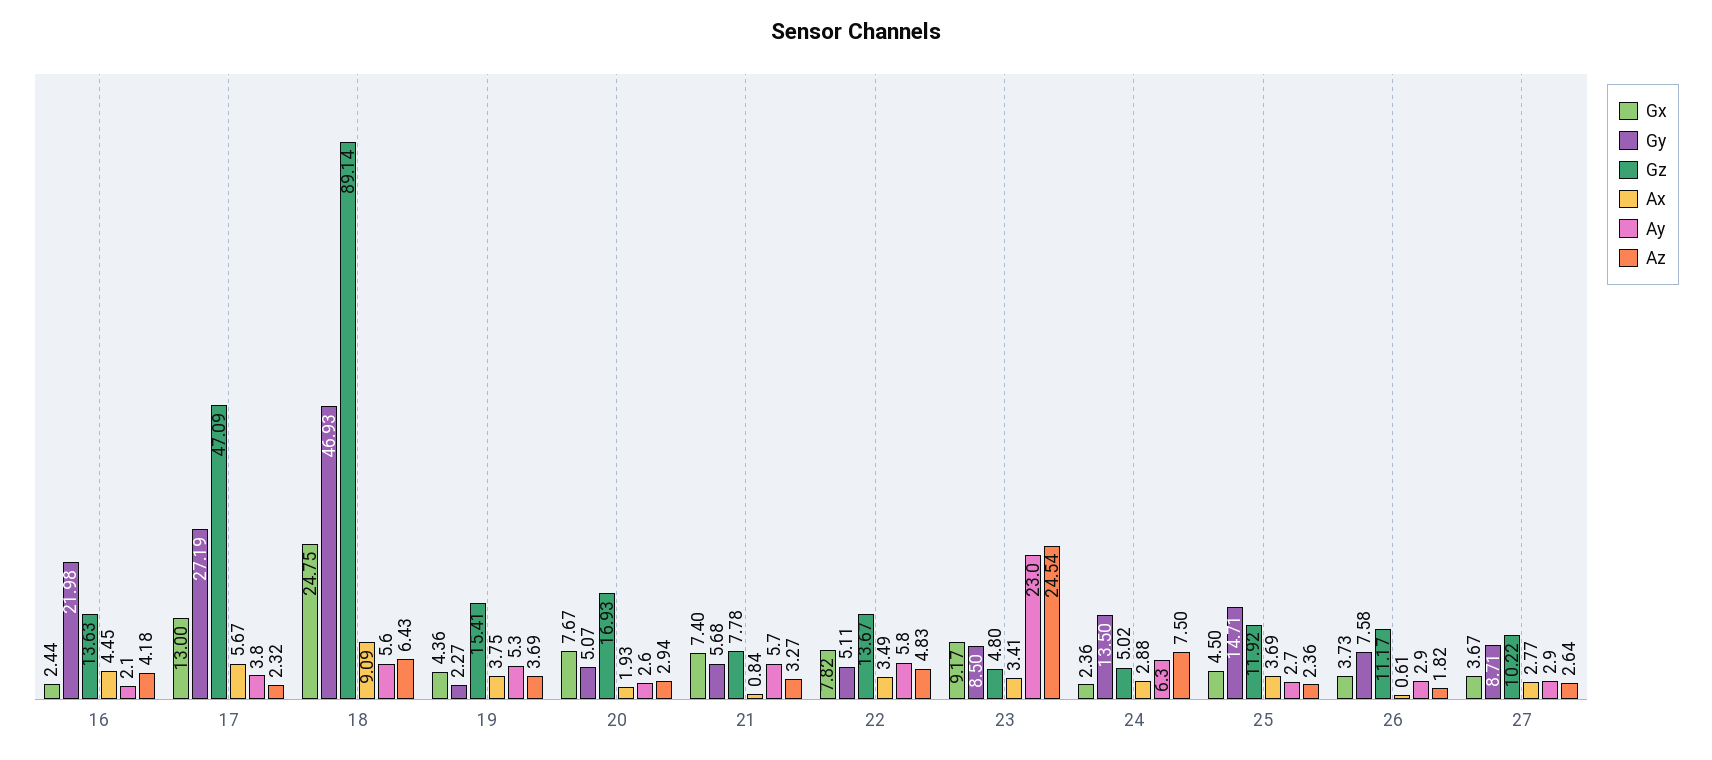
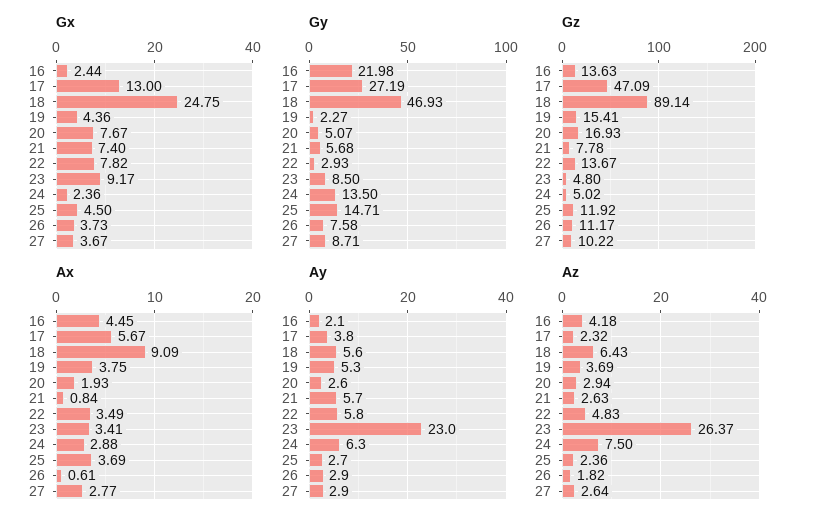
  {
    "Gx": {
      "16": 2.44,
      "17": 13,
      "18": 24.75,
      "19": 4.36,
      "20": 7.67,
      "21": 7.4,
      "22": 7.82,
      "23": 9.17,
      "24": 2.36,
      "25": 4.5,
      "26": 3.73,
      "27": 3.67
    },
    "Gy": {
      "16": 21.98,
      "17": 27.19,
      "18": 46.93,
      "19": 2.27,
      "20": 5.07,
      "21": 5.68,
-     "22": 5.11,
+     "22": 2.93,
      "23": 8.5,
      "24": 13.5,
      "25": 14.71,
      "26": 7.58,
      "27": 8.71
    },
    "Gz": {
      "16": 13.63,
      "17": 47.09,
      "18": 89.14,
      "19": 15.41,
      "20": 16.93,
      "21": 7.78,
      "22": 13.67,
      "23": 4.8,
      "24": 5.02,
      "25": 11.92,
      "26": 11.17,
      "27": 10.22
    },
    "Ax": {
      "16": 4.45,
      "17": 5.67,
      "18": 9.09,
      "19": 3.75,
      "20": 1.93,
      "21": 0.84,
      "22": 3.49,
      "23": 3.41,
      "24": 2.88,
      "25": 3.69,
      "26": 0.61,
      "27": 2.77
    },
    "Ay": {
      "16": 2.1,
      "17": 3.8,
      "18": 5.6,
      "19": 5.3,
      "20": 2.6,
      "21": 5.7,
      "22": 5.8,
      "23": 23,
      "24": 6.3,
      "25": 2.7,
      "26": 2.9,
      "27": 2.9
    },
    "Az": {
      "16": 4.18,
      "17": 2.32,
      "18": 6.43,
      "19": 3.69,
      "20": 2.94,
-     "21": 3.27,
+     "21": 2.63,
      "22": 4.83,
-     "23": 24.54,
+     "23": 26.37,
      "24": 7.5,
      "25": 2.36,
      "26": 1.82,
      "27": 2.64
    }
  }

